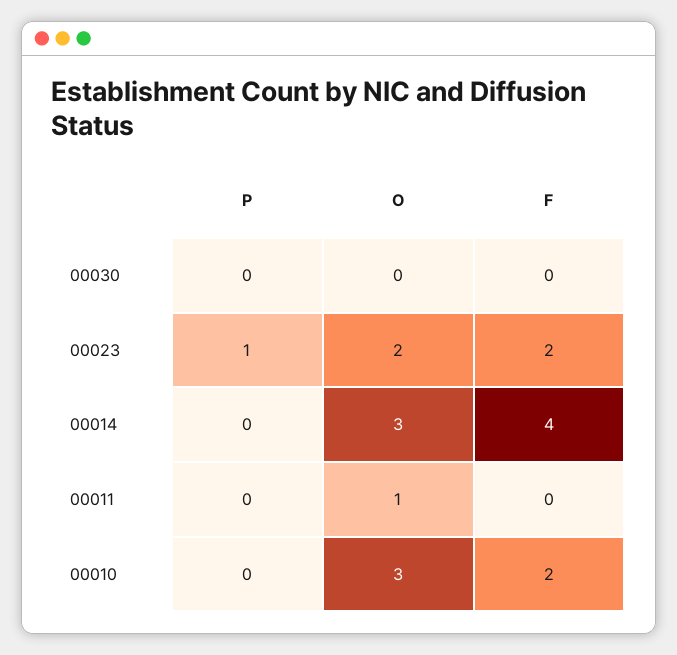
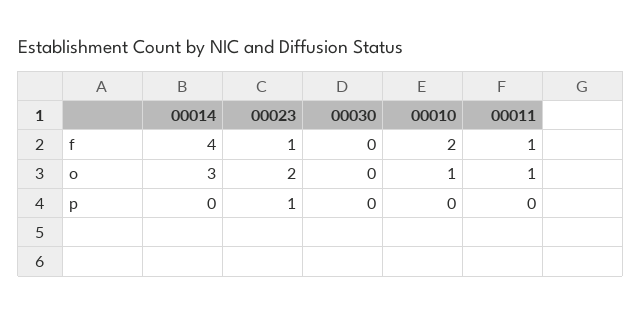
  {
    "P": {
      "00030": 0,
      "00023": 1,
      "00014": 0,
      "00011": 0,
      "00010": 0
    },
    "O": {
      "00030": 0,
      "00023": 2,
      "00014": 3,
      "00011": 1,
-     "00010": 3
+     "00010": 1
    },
    "F": {
      "00030": 0,
-     "00023": 2,
+     "00023": 1,
      "00014": 4,
-     "00011": 0,
+     "00011": 1,
      "00010": 2
    }
  }

